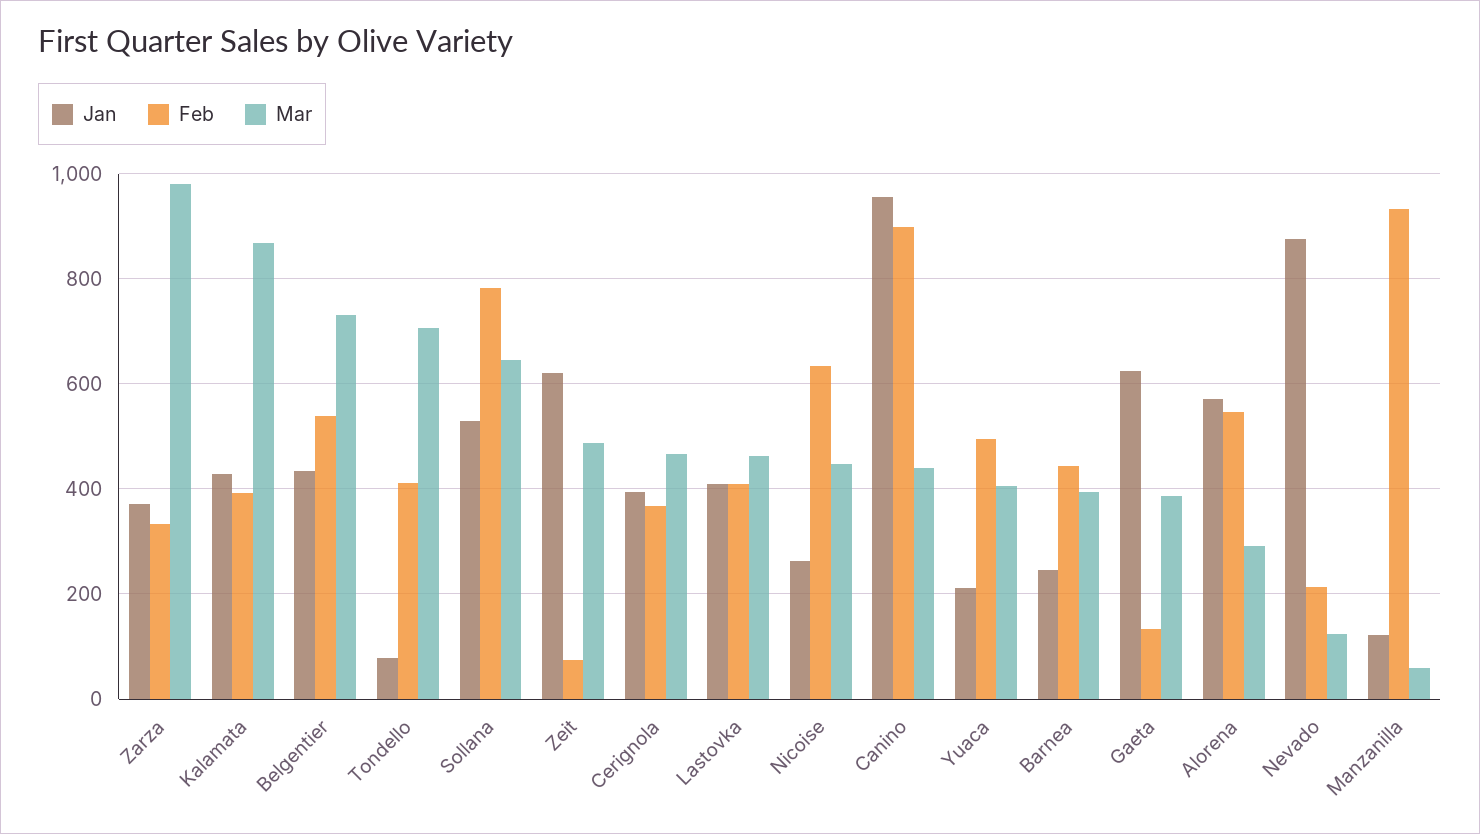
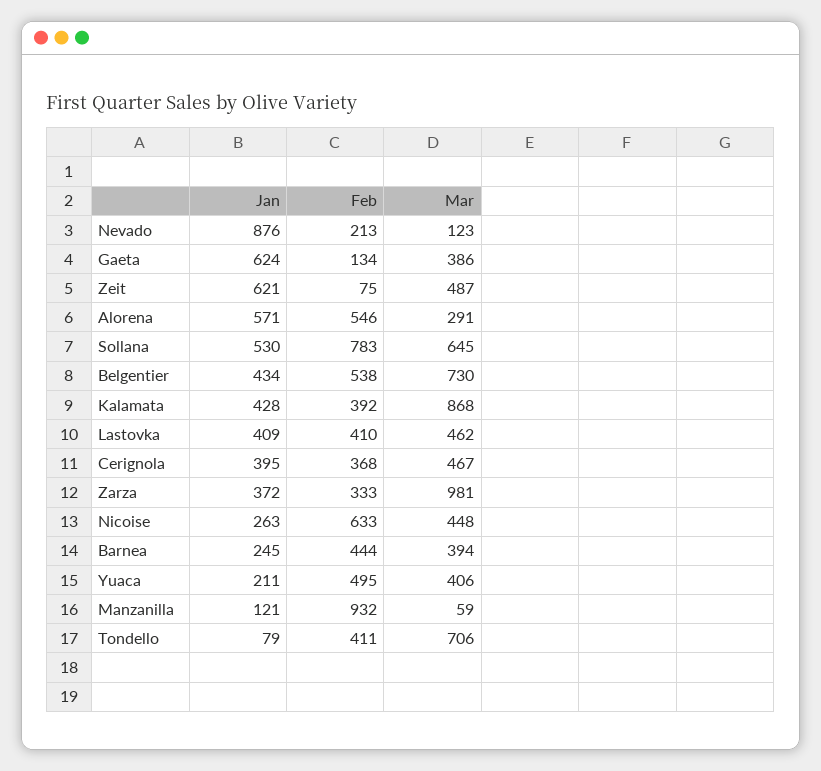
  {
    "Jan": {
      "Zarza": 372,
      "Kalamata": 428,
      "Belgentier": 434,
      "Tondello": 79,
      "Sollana": 530,
      "Zeit": 621,
      "Cerignola": 395,
      "Lastovka": 409,
      "Nicoise": 263,
-     "Canino": 960,
      "Yuaca": 211,
      "Barnea": 245,
      "Gaeta": 624,
      "Alorena": 571,
      "Nevado": 876,
      "Manzanilla": 121
    },
    "Feb": {
      "Zarza": 333,
      "Kalamata": 392,
      "Belgentier": 538,
      "Tondello": 411,
      "Sollana": 783,
      "Zeit": 75,
      "Cerignola": 368,
      "Lastovka": 410,
      "Nicoise": 633,
-     "Canino": 900,
      "Yuaca": 495,
      "Barnea": 444,
      "Gaeta": 134,
      "Alorena": 546,
      "Nevado": 213,
      "Manzanilla": 932
    },
    "Mar": {
      "Zarza": 981,
      "Kalamata": 868,
      "Belgentier": 730,
      "Tondello": 706,
      "Sollana": 645,
      "Zeit": 487,
      "Cerignola": 467,
      "Lastovka": 462,
      "Nicoise": 448,
-     "Canino": 440,
      "Yuaca": 406,
      "Barnea": 394,
      "Gaeta": 386,
      "Alorena": 291,
      "Nevado": 123,
      "Manzanilla": 59
    }
  }

